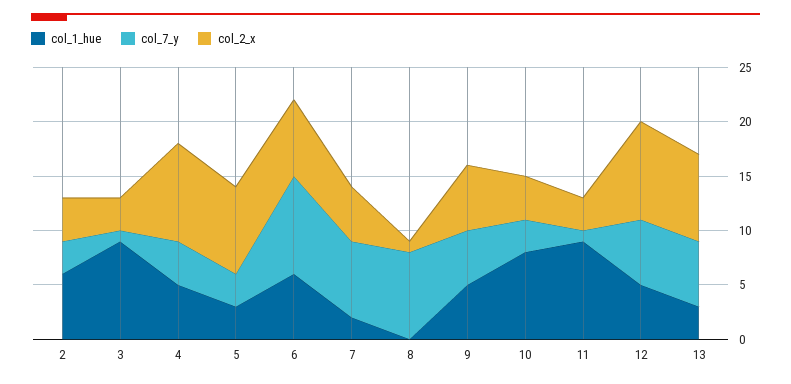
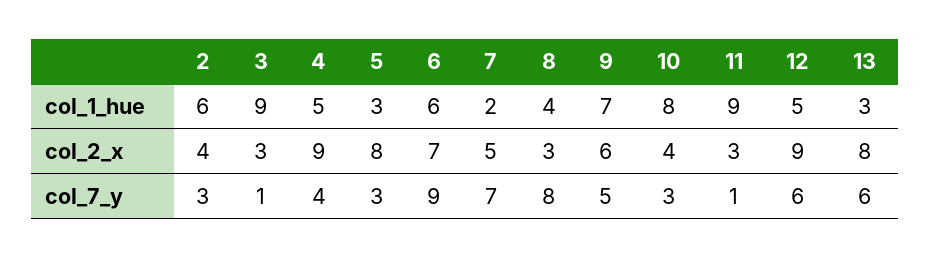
  {
    "col_1_hue": {
      "2": 6,
      "3": 9,
      "4": 5,
      "5": 3,
      "6": 6,
      "7": 2,
-     "8": 0,
+     "8": 4,
-     "9": 5,
+     "9": 7,
      "10": 8,
      "11": 9,
      "12": 5,
      "13": 3
    },
    "col_7_y": {
      "2": 3,
      "3": 1,
      "4": 4,
      "5": 3,
      "6": 9,
      "7": 7,
      "8": 8,
      "9": 5,
      "10": 3,
      "11": 1,
      "12": 6,
      "13": 6
    },
    "col_2_x": {
      "2": 4,
      "3": 3,
      "4": 9,
      "5": 8,
      "6": 7,
      "7": 5,
-     "8": 1,
+     "8": 3,
      "9": 6,
      "10": 4,
      "11": 3,
      "12": 9,
      "13": 8
    }
  }

